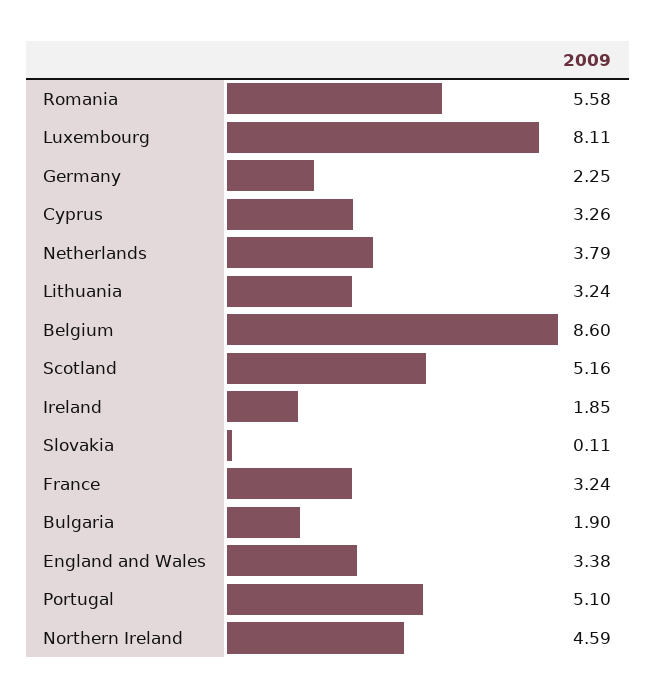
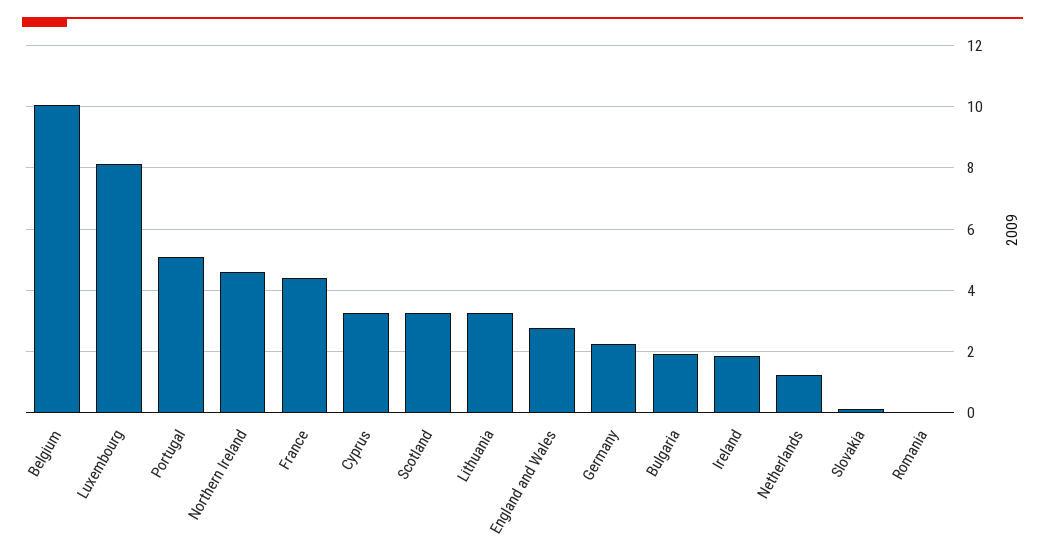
  {
-   "Romania": 5.58,
+   "Romania": 0,
    "Luxembourg": 8.11,
    "Germany": 2.25,
    "Cyprus": 3.26,
-   "Netherlands": 3.79,
+   "Netherlands": 1.2,
    "Lithuania": 3.24,
-   "Belgium": 8.6,
+   "Belgium": 10,
-   "Scotland": 5.16,
+   "Scotland": 3.2,
    "Ireland": 1.85,
    "Slovakia": 0.11,
-   "France": 3.24,
+   "France": 4.4,
    "Bulgaria": 1.9,
-   "England and Wales": 3.38,
+   "England and Wales": 2.8,
    "Portugal": 5.1,
    "Northern Ireland": 4.59
  }

